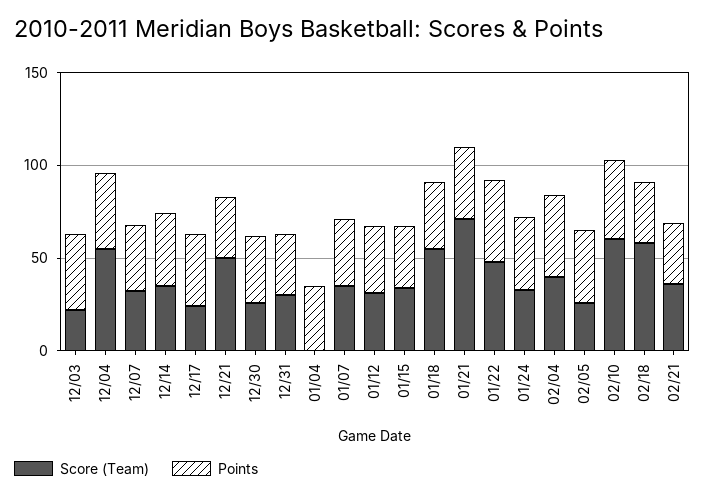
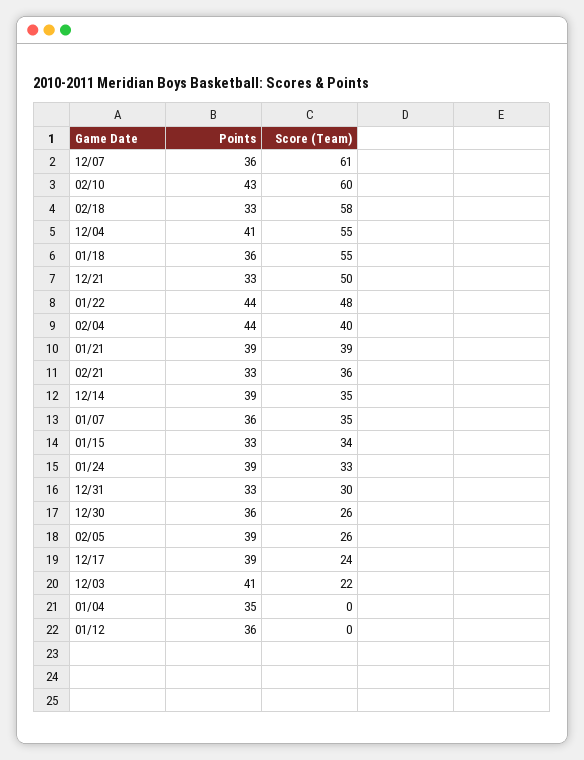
  {
    "Score (Team)": {
      "12/03": 22,
      "12/04": 55,
-     "12/07": 30,
+     "12/07": 61,
      "12/14": 35,
      "12/17": 24,
      "12/21": 50,
      "12/30": 26,
      "12/31": 30,
      "01/04": 0,
      "01/07": 35,
-     "01/12": 30,
+     "01/12": 0,
      "01/15": 34,
      "01/18": 55,
-     "01/21": 70,
+     "01/21": 39,
      "01/22": 48,
      "01/24": 33,
      "02/04": 40,
      "02/05": 26,
      "02/10": 60,
      "02/18": 58,
      "02/21": 36
    },
    "Points": {
      "12/03": 41,
      "12/04": 41,
      "12/07": 36,
      "12/14": 39,
      "12/17": 39,
      "12/21": 33,
      "12/30": 36,
      "12/31": 33,
      "01/04": 35,
      "01/07": 36,
      "01/12": 36,
      "01/15": 33,
      "01/18": 36,
      "01/21": 39,
      "01/22": 44,
      "01/24": 39,
      "02/04": 44,
      "02/05": 39,
      "02/10": 43,
      "02/18": 33,
      "02/21": 33
    }
  }

